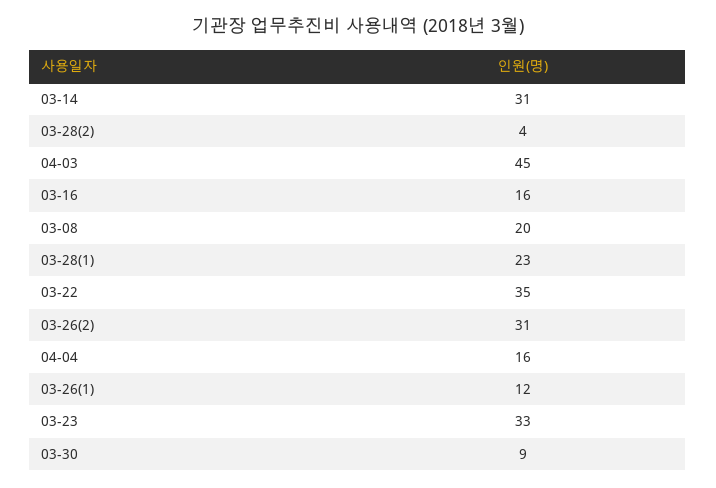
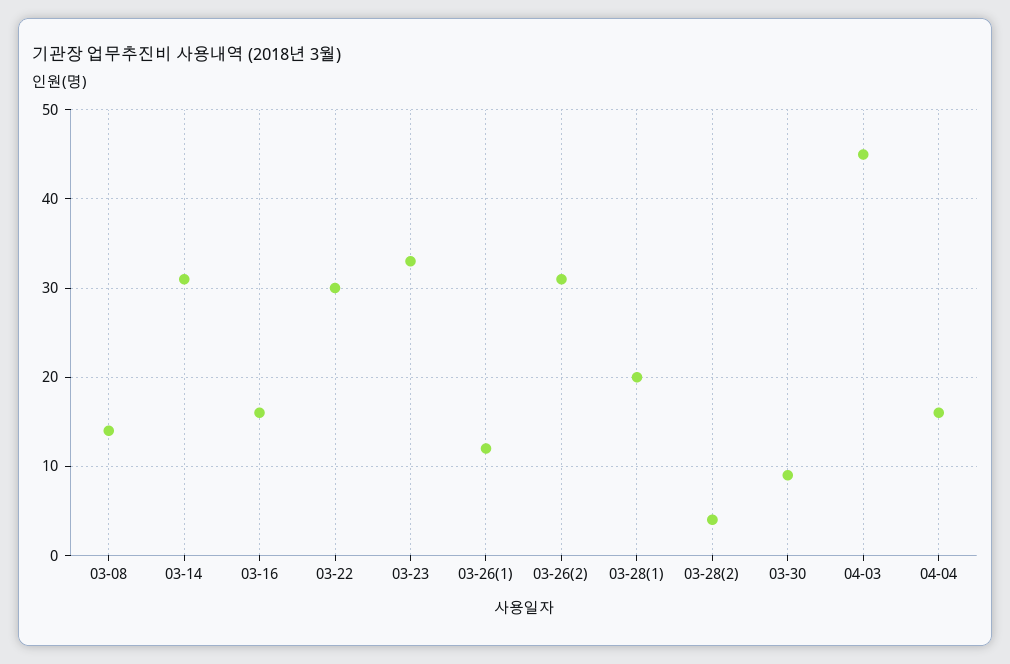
  {
    "03-14": 31,
    "03-28(2)": 4,
    "04-03": 45,
    "03-16": 16,
-   "03-08": 20,
+   "03-08": 14,
-   "03-28(1)": 23,
+   "03-28(1)": 20,
-   "03-22": 35,
+   "03-22": 30,
    "03-26(2)": 31,
    "04-04": 16,
    "03-26(1)": 12,
    "03-23": 33,
    "03-30": 9
  }

